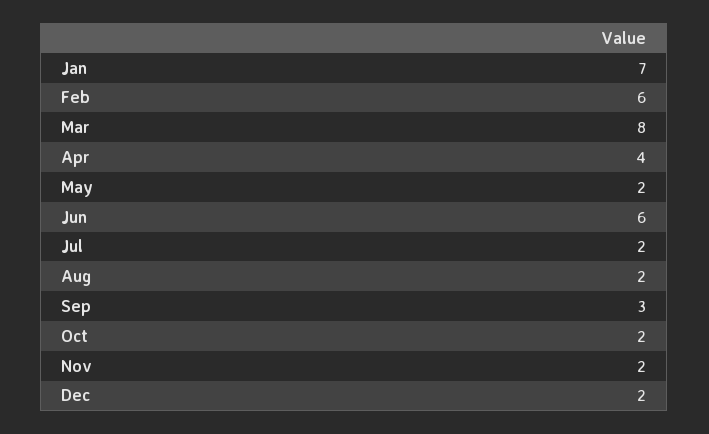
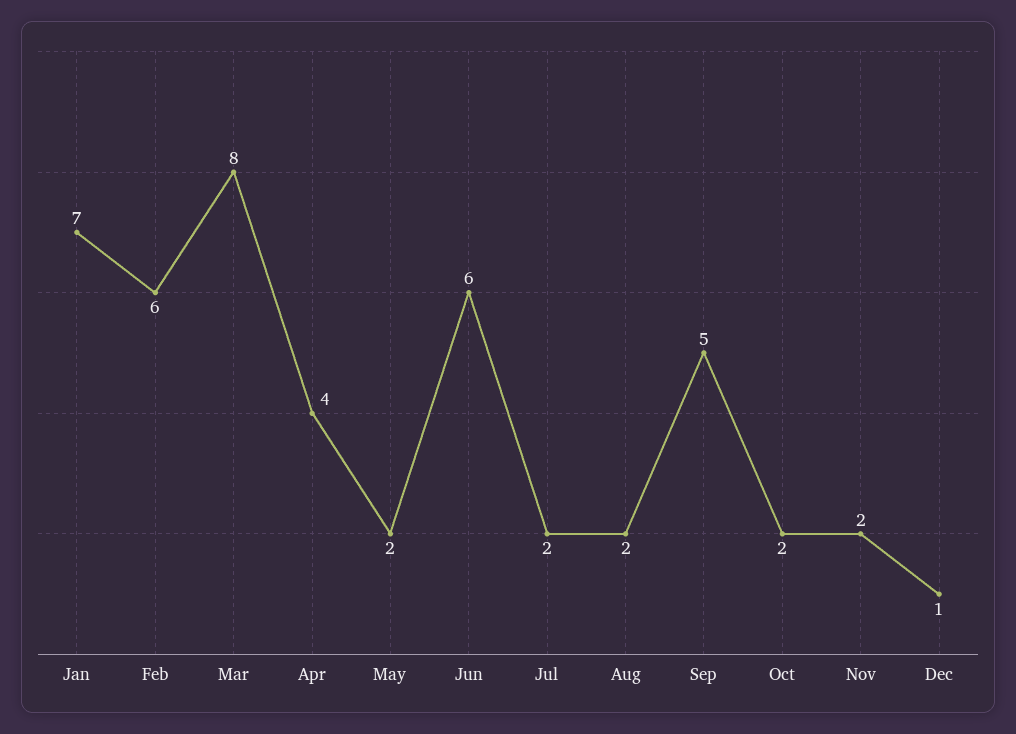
  {
    "Jan": 7,
    "Feb": 6,
    "Mar": 8,
    "Apr": 4,
    "May": 2,
    "Jun": 6,
    "Jul": 2,
    "Aug": 2,
-   "Sep": 3,
+   "Sep": 5,
    "Oct": 2,
    "Nov": 2,
-   "Dec": 2
+   "Dec": 1
  }

